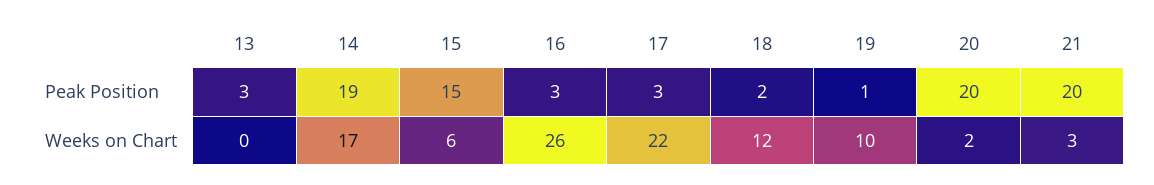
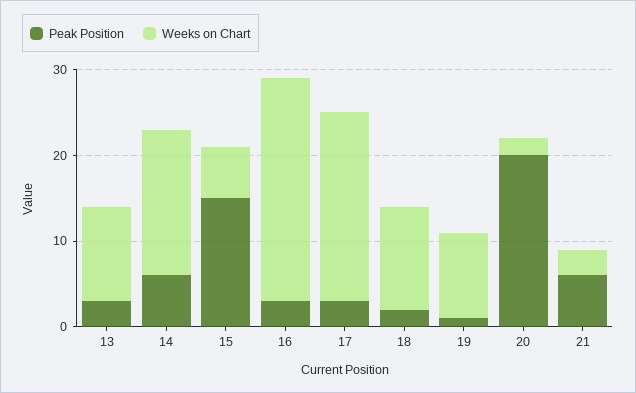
  {
    "Peak Position": {
      "13": 3,
-     "14": 19,
+     "14": 6,
      "15": 15,
      "16": 3,
      "17": 3,
      "18": 2,
      "19": 1,
      "20": 20,
-     "21": 20
+     "21": 6
    },
    "Weeks on Chart": {
-     "13": 0,
+     "13": 11,
      "14": 17,
      "15": 6,
      "16": 26,
      "17": 22,
      "18": 12,
      "19": 10,
      "20": 2,
      "21": 3
    }
  }

